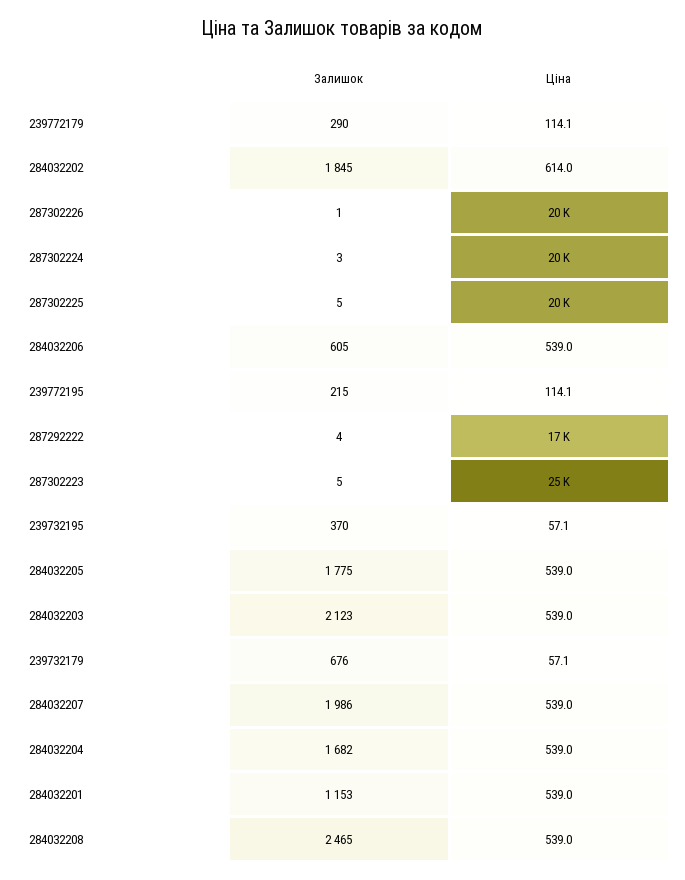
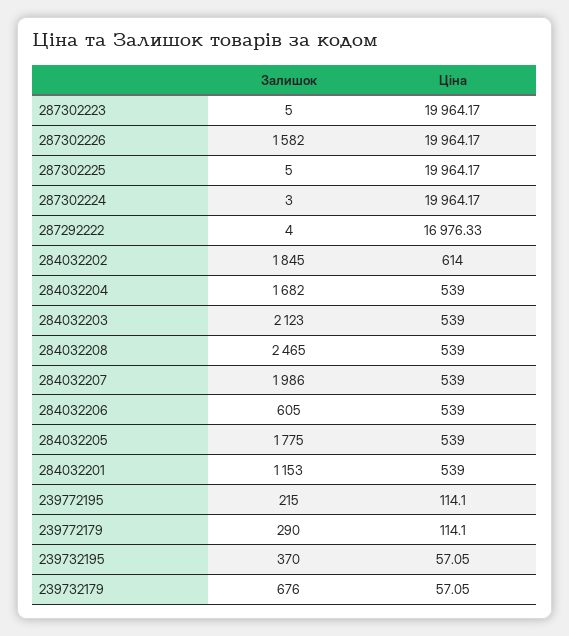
  {
    "Залишок": {
      "239772179": 290,
      "284032202": 1845,
-     "287302226": 1,
+     "287302226": 1582,
      "287302224": 3,
      "287302225": 5,
      "284032206": 605,
      "239772195": 215,
      "287292222": 4,
      "287302223": 5,
      "239732195": 370,
      "284032205": 1775,
      "284032203": 2123,
      "239732179": 676,
      "284032207": 1986,
      "284032204": 1682,
      "284032201": 1153,
      "284032208": 2465
    },
    "Ціна": {
      "239772179": 114.1,
      "284032202": 614,
      "287302226": 19964.17,
      "287302224": 19964.17,
      "287302225": 19964.17,
      "284032206": 539,
      "239772195": 114.1,
      "287292222": 16976.33,
-     "287302223": 25000,
+     "287302223": 19964.17,
      "239732195": 57.05,
      "284032205": 539,
      "284032203": 539,
      "239732179": 57.05,
      "284032207": 539,
      "284032204": 539,
      "284032201": 539,
      "284032208": 539
    }
  }

